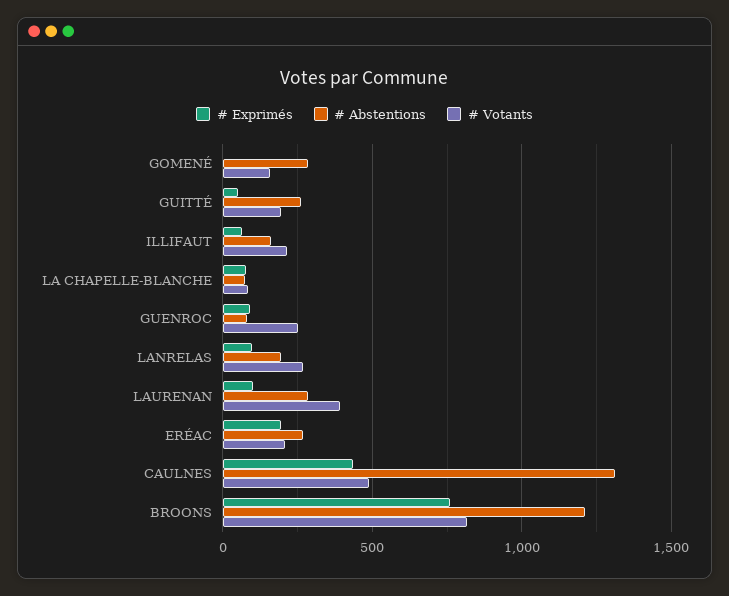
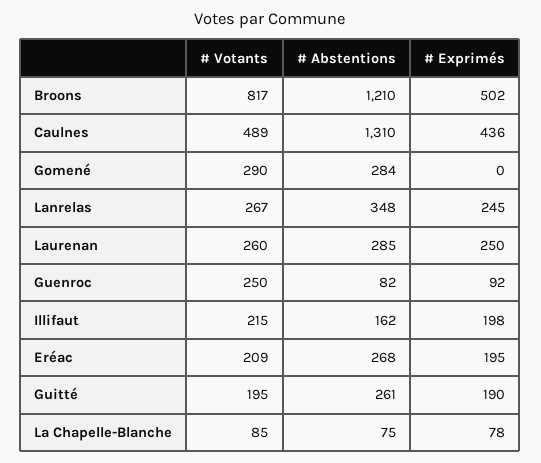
  {
    "# Exprimés": {
      "GOMENÉ": 0,
-     "GUITTÉ": 50,
+     "GUITTÉ": 190,
-     "ILLIFAUT": 50,
+     "ILLIFAUT": 198,
      "LA CHAPELLE-BLANCHE": 78,
      "GUENROC": 92,
-     "LANRELAS": 100,
+     "LANRELAS": 245,
-     "LAURENAN": 100,
+     "LAURENAN": 250,
      "ERÉAC": 195,
      "CAULNES": 436,
-     "BROONS": 750
+     "BROONS": 502
    },
    "# Abstentions": {
      "GOMENÉ": 284,
      "GUITTÉ": 261,
      "ILLIFAUT": 162,
      "LA CHAPELLE-BLANCHE": 75,
      "GUENROC": 82,
-     "LANRELAS": 200,
+     "LANRELAS": 348,
      "LAURENAN": 285,
      "ERÉAC": 268,
      "CAULNES": 1310,
      "BROONS": 1210
    },
    "# Votants": {
-     "GOMENÉ": 150,
+     "GOMENÉ": 290,
      "GUITTÉ": 195,
      "ILLIFAUT": 215,
      "LA CHAPELLE-BLANCHE": 85,
      "GUENROC": 250,
      "LANRELAS": 267,
-     "LAURENAN": 400,
+     "LAURENAN": 260,
      "ERÉAC": 209,
      "CAULNES": 489,
      "BROONS": 817
    }
  }

